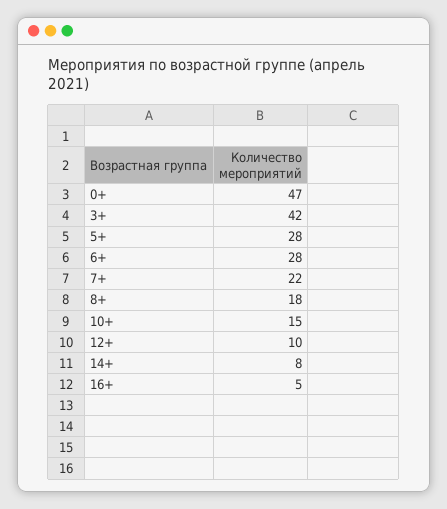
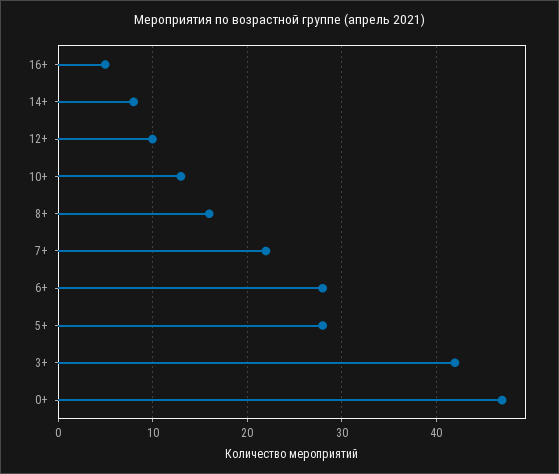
  {
    "0+": 47,
    "3+": 42,
    "5+": 28,
    "6+": 28,
    "7+": 22,
-   "8+": 18,
+   "8+": 16,
-   "10+": 15,
+   "10+": 13,
    "12+": 10,
    "14+": 8,
    "16+": 5
  }

